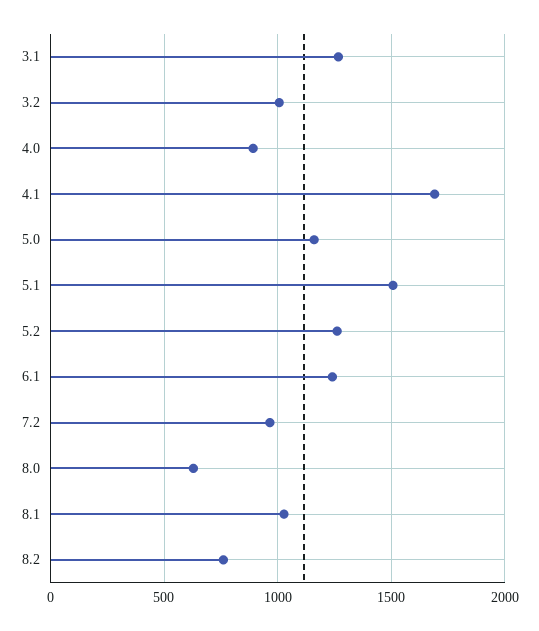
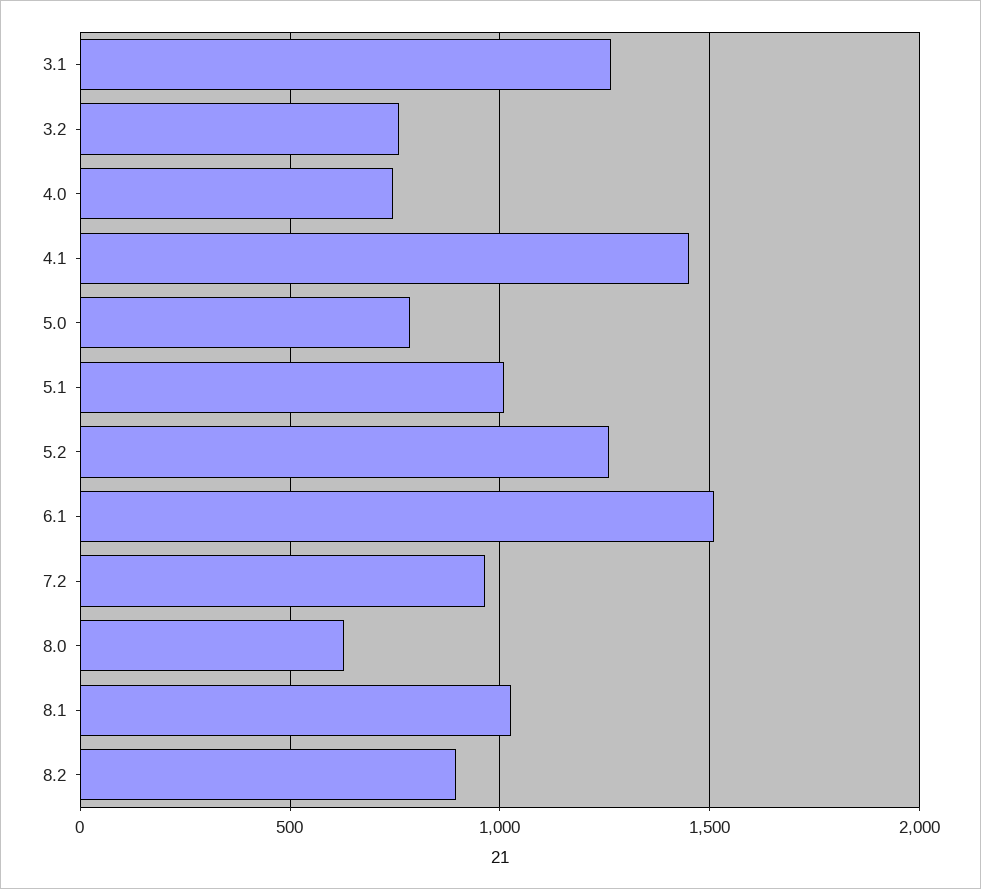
  {
    "3.1": 1250,
-   "3.2": 1000,
+   "3.2": 750,
-   "4.0": 900,
+   "4.0": 750,
-   "4.1": 1700,
+   "4.1": 1450,
-   "5.0": 1150,
+   "5.0": 800,
-   "5.1": 1500,
+   "5.1": 1000,
    "5.2": 1250,
-   "6.1": 1250,
+   "6.1": 1500,
    "7.2": 950,
    "8.0": 650,
    "8.1": 1050,
-   "8.2": 750
+   "8.2": 900
  }

